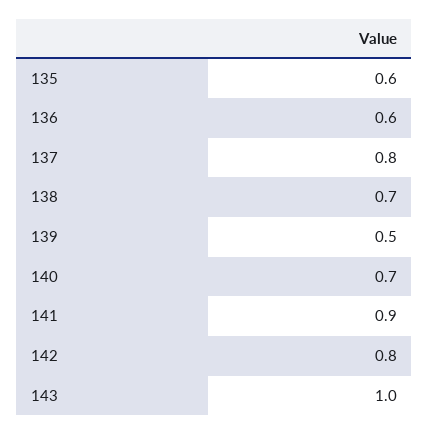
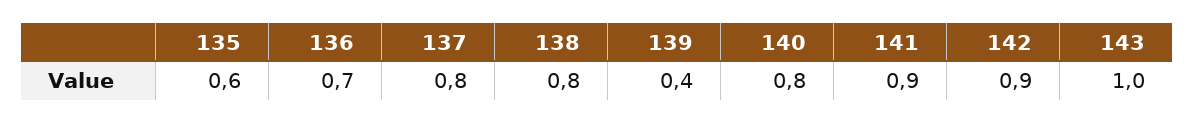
  {
    "135": 0.6,
-   "136": 0.6,
+   "136": 0.7,
    "137": 0.8,
-   "138": 0.7,
+   "138": 0.8,
-   "139": 0.5,
+   "139": 0.4,
-   "140": 0.7,
+   "140": 0.8,
    "141": 0.9,
-   "142": 0.8,
+   "142": 0.9,
    "143": 1
  }

